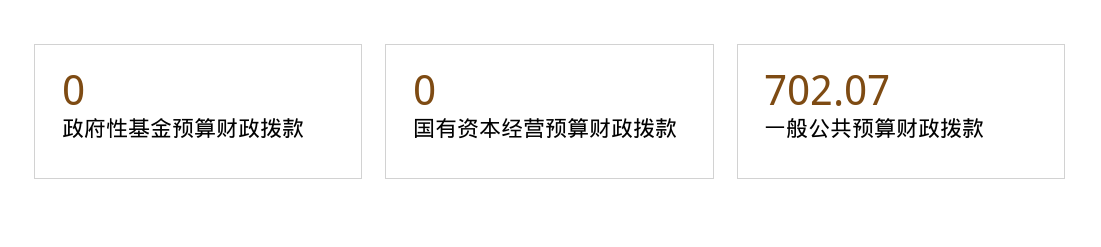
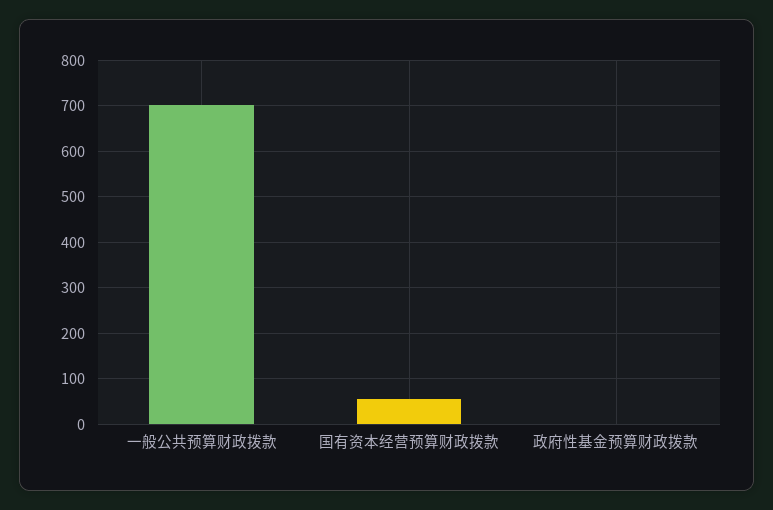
  {
    "政府性基金预算财政拨款": 0,
-   "国有资本经营预算财政拨款": 0,
+   "国有资本经营预算财政拨款": 60,
    "一般公共预算财政拨款": 702.07
  }

